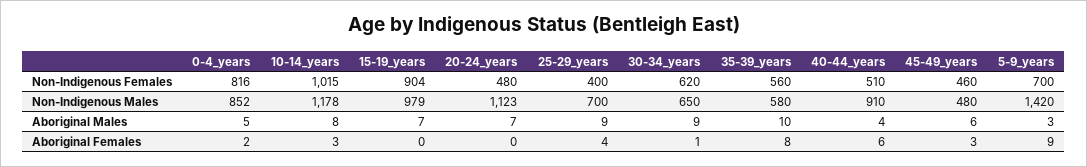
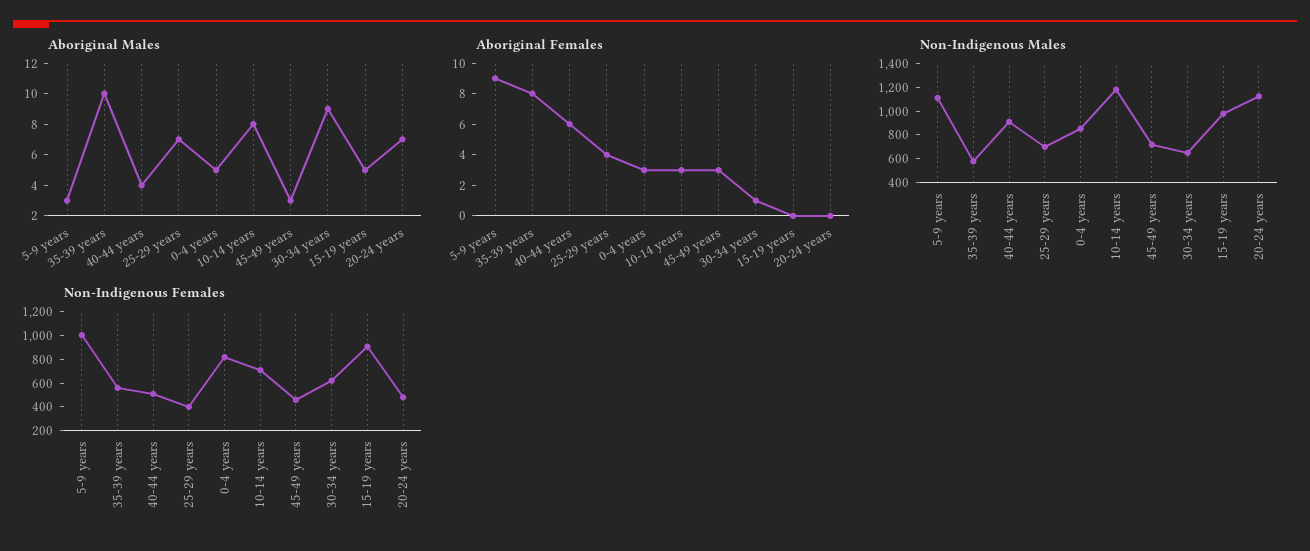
  {
    "Non-Indigenous Females": {
      "0-4_years": 816,
-     "10-14_years": 1015,
+     "10-14_years": 700,
      "15-19_years": 904,
      "20-24_years": 480,
      "25-29_years": 400,
      "30-34_years": 620,
      "35-39_years": 560,
      "40-44_years": 510,
      "45-49_years": 460,
-     "5-9_years": 700
+     "5-9_years": 1000
    },
    "Non-Indigenous Males": {
      "0-4_years": 852,
      "10-14_years": 1178,
      "15-19_years": 979,
      "20-24_years": 1123,
      "25-29_years": 700,
      "30-34_years": 650,
      "35-39_years": 580,
      "40-44_years": 910,
-     "45-49_years": 480,
+     "45-49_years": 700,
-     "5-9_years": 1420
+     "5-9_years": 1100
    },
    "Aboriginal Males": {
      "0-4_years": 5,
      "10-14_years": 8,
-     "15-19_years": 7,
+     "15-19_years": 5,
      "20-24_years": 7,
-     "25-29_years": 9,
+     "25-29_years": 7,
      "30-34_years": 9,
      "35-39_years": 10,
      "40-44_years": 4,
-     "45-49_years": 6,
+     "45-49_years": 3,
      "5-9_years": 3
    },
    "Aboriginal Females": {
-     "0-4_years": 2,
+     "0-4_years": 3,
      "10-14_years": 3,
      "15-19_years": 0,
      "20-24_years": 0,
      "25-29_years": 4,
      "30-34_years": 1,
      "35-39_years": 8,
      "40-44_years": 6,
      "45-49_years": 3,
      "5-9_years": 9
    }
  }

